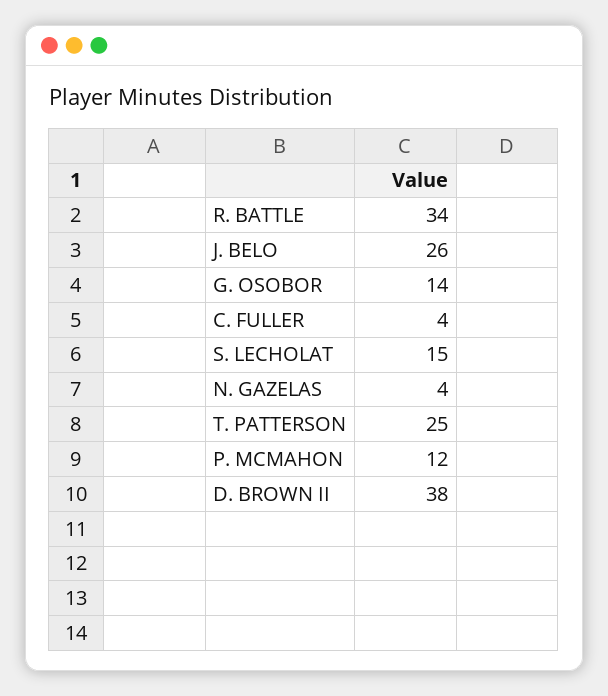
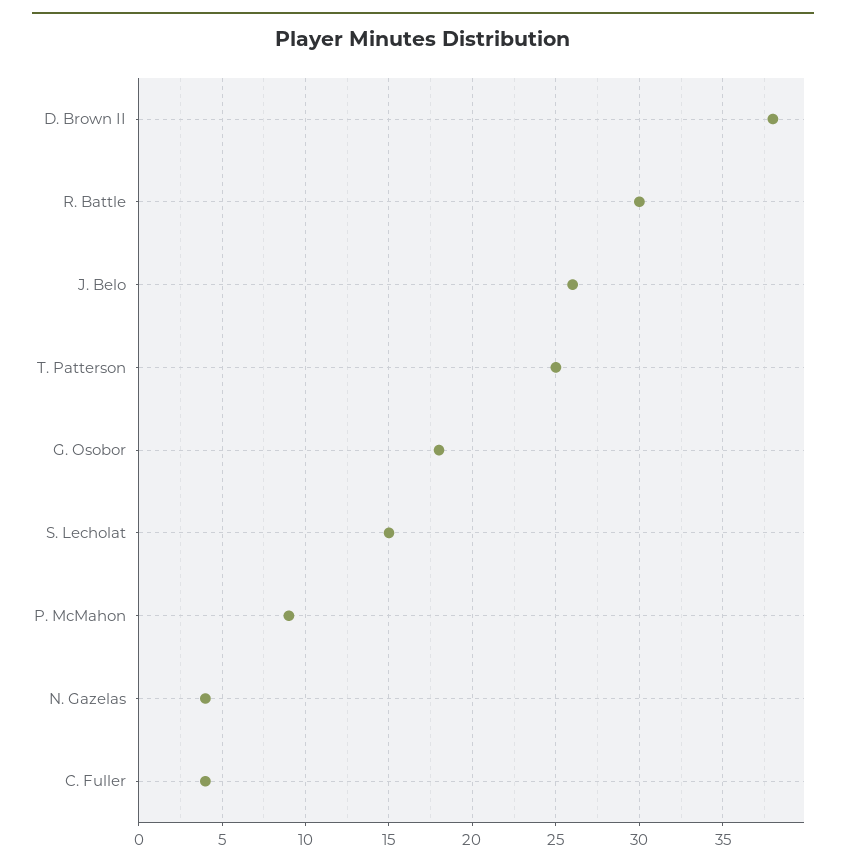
  {
-   "R. BATTLE": 34,
+   "R. BATTLE": 30,
    "J. BELO": 26,
-   "G. OSOBOR": 14,
+   "G. OSOBOR": 18,
    "C. FULLER": 4,
    "S. LECHOLAT": 15,
    "N. GAZELAS": 4,
    "T. PATTERSON": 25,
-   "P. MCMAHON": 12,
+   "P. MCMAHON": 9,
    "D. BROWN II": 38
  }

